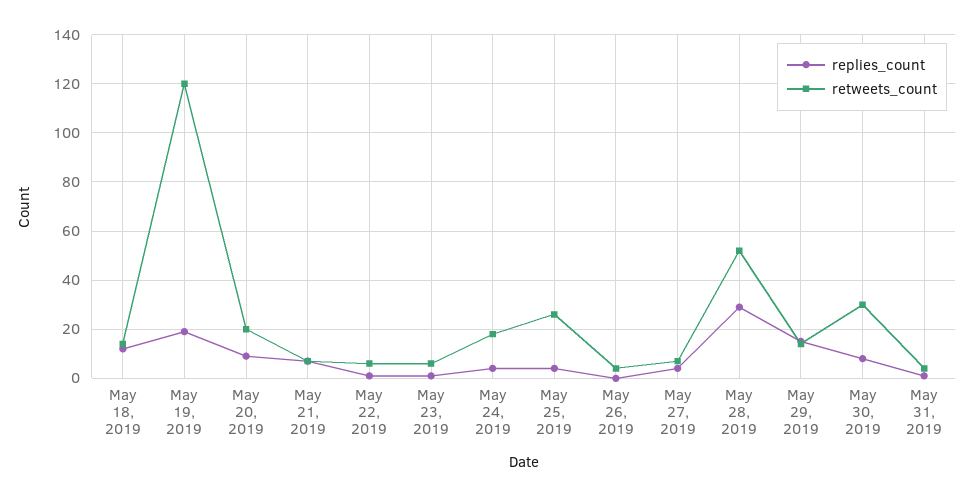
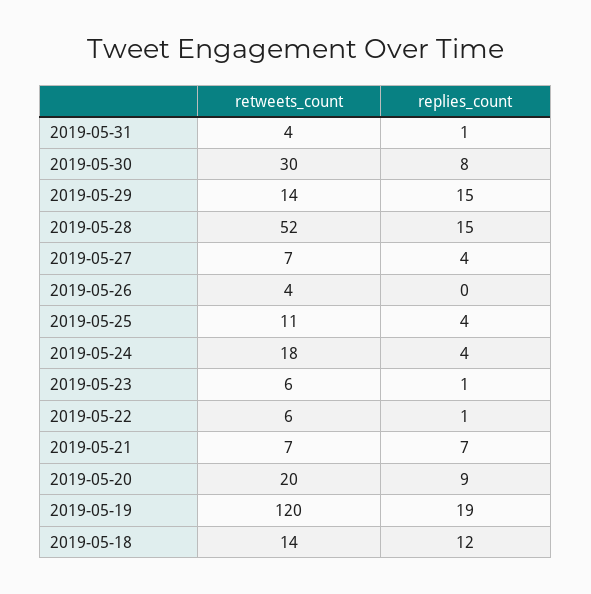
  {
    "replies_count": {
      "May 18, 2019": 12,
      "May 19, 2019": 19,
      "May 20, 2019": 9,
      "May 21, 2019": 7,
      "May 22, 2019": 1,
      "May 23, 2019": 1,
      "May 24, 2019": 4,
      "May 25, 2019": 4,
      "May 26, 2019": 0,
      "May 27, 2019": 4,
-     "May 28, 2019": 30,
+     "May 28, 2019": 15,
      "May 29, 2019": 15,
      "May 30, 2019": 8,
      "May 31, 2019": 1
    },
    "retweets_count": {
      "May 18, 2019": 14,
      "May 19, 2019": 120,
      "May 20, 2019": 20,
      "May 21, 2019": 7,
      "May 22, 2019": 6,
      "May 23, 2019": 6,
      "May 24, 2019": 18,
-     "May 25, 2019": 25,
+     "May 25, 2019": 11,
      "May 26, 2019": 4,
      "May 27, 2019": 7,
      "May 28, 2019": 52,
      "May 29, 2019": 14,
      "May 30, 2019": 30,
      "May 31, 2019": 4
    }
  }

